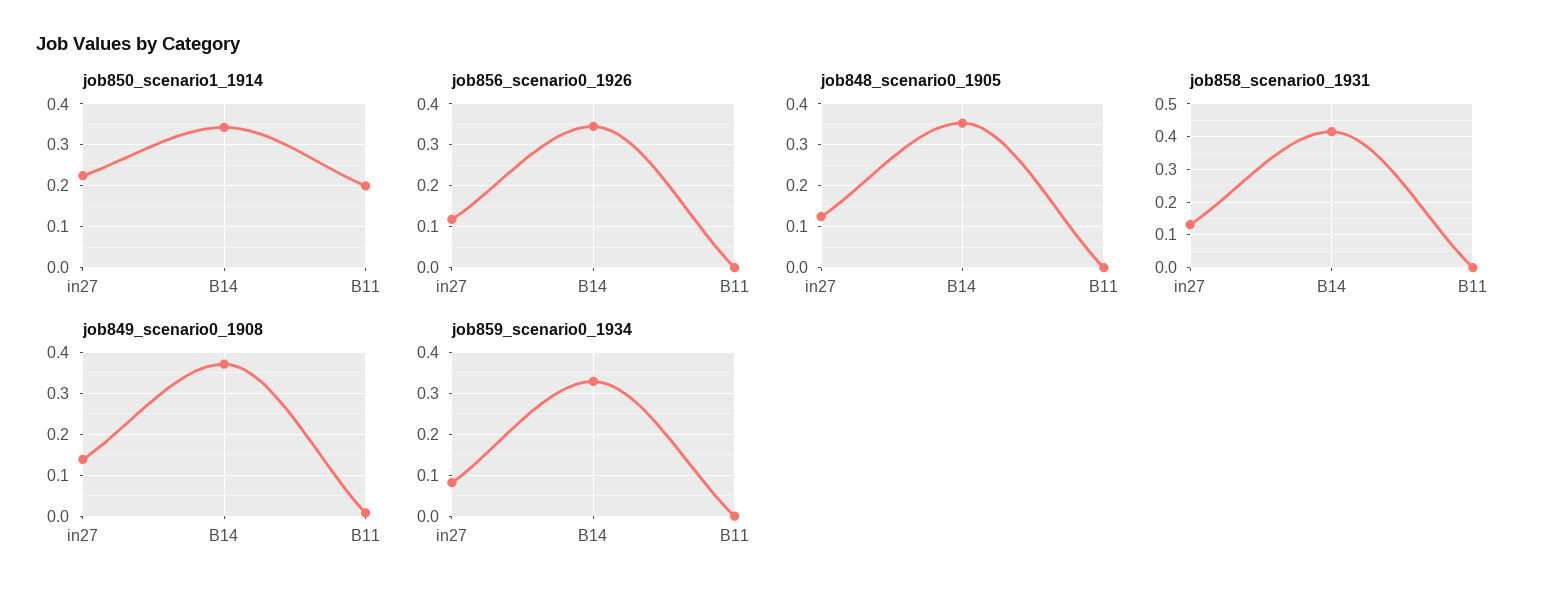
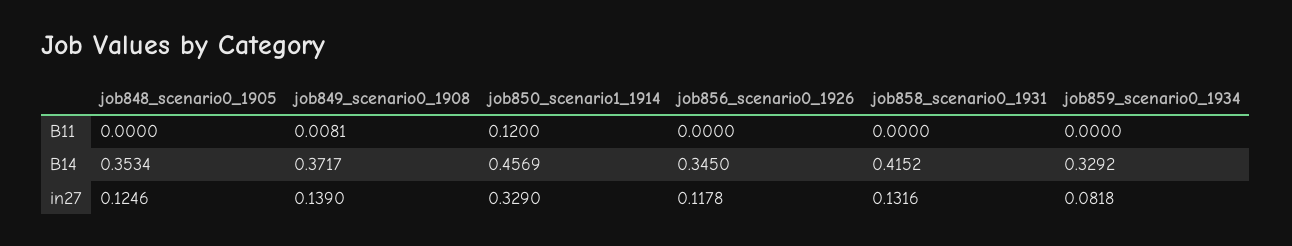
  {
    "job850_scenario1_1914": {
-     "in27": 0.22,
+     "in27": 0.329,
-     "B14": 0.34,
+     "B14": 0.4569,
-     "B11": 0.2
+     "B11": 0.12
    },
    "job856_scenario0_1926": {
      "in27": 0.1178,
      "B14": 0.345,
      "B11": 0
    },
    "job848_scenario0_1905": {
      "in27": 0.1246,
      "B14": 0.3534,
      "B11": 0
    },
    "job858_scenario0_1931": {
      "in27": 0.1316,
      "B14": 0.4152,
      "B11": 0
    },
    "job849_scenario0_1908": {
      "in27": 0.139,
      "B14": 0.3717,
      "B11": 0.0081
    },
    "job859_scenario0_1934": {
      "in27": 0.0818,
      "B14": 0.3292,
      "B11": 0
    }
  }

